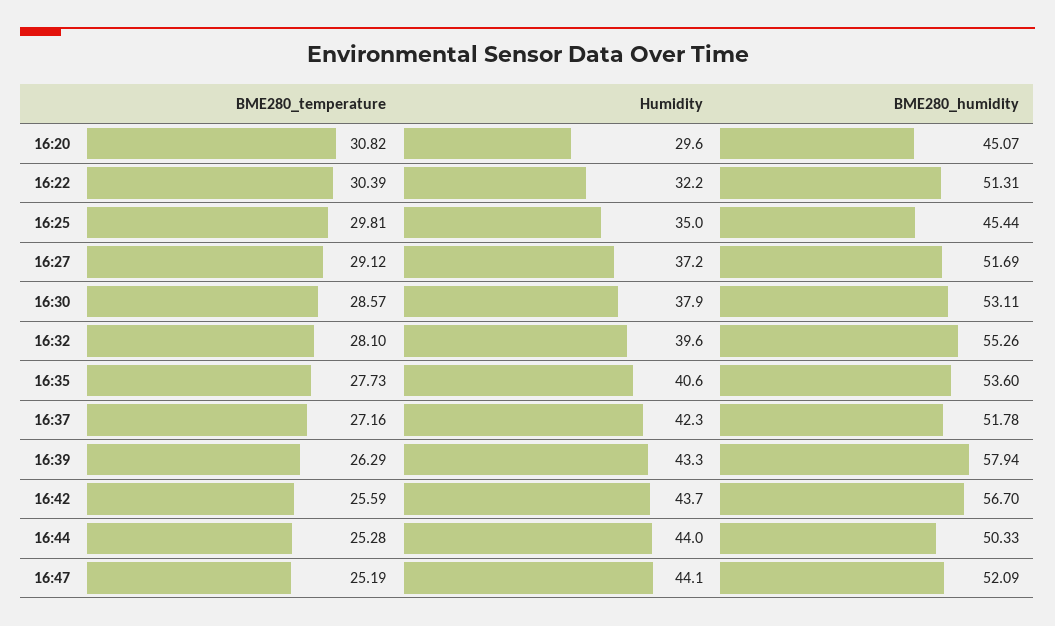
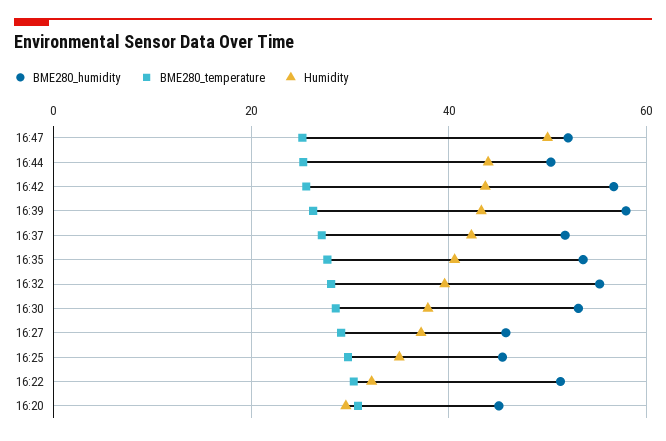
  {
    "BME280_temperature": {
      "16:20": 30.82,
      "16:22": 30.39,
      "16:25": 29.81,
      "16:27": 29.12,
      "16:30": 28.57,
      "16:32": 28.1,
      "16:35": 27.73,
      "16:37": 27.16,
      "16:39": 26.29,
      "16:42": 25.59,
      "16:44": 25.28,
      "16:47": 25.19
    },
    "Humidity": {
      "16:20": 29.6,
      "16:22": 32.2,
      "16:25": 35,
      "16:27": 37.2,
      "16:30": 37.9,
      "16:32": 39.6,
      "16:35": 40.6,
      "16:37": 42.3,
      "16:39": 43.3,
      "16:42": 43.7,
      "16:44": 44,
-     "16:47": 44.1
+     "16:47": 50
    },
    "BME280_humidity": {
      "16:20": 45.07,
      "16:22": 51.31,
      "16:25": 45.44,
-     "16:27": 51.69,
+     "16:27": 46,
      "16:30": 53.11,
      "16:32": 55.26,
      "16:35": 53.6,
      "16:37": 51.78,
      "16:39": 57.94,
      "16:42": 56.7,
      "16:44": 50.33,
      "16:47": 52.09
    }
  }

